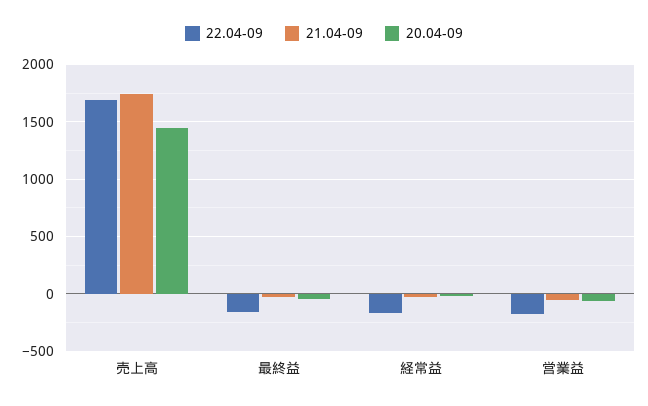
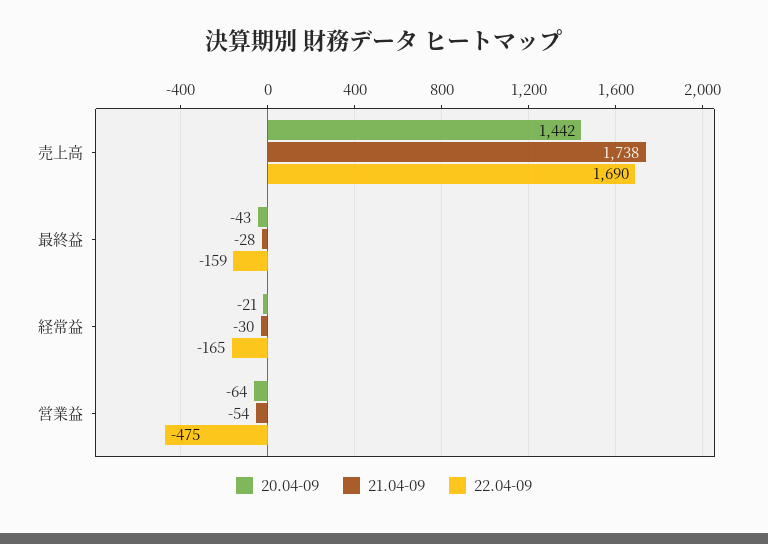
  {
    "22.04-09": {
      "売上高": 1690,
      "最終益": -159,
      "経常益": -165,
-     "営業益": -200
+     "営業益": -475
    },
    "21.04-09": {
      "売上高": 1738,
      "最終益": -28,
      "経常益": -30,
      "営業益": -54
    },
    "20.04-09": {
      "売上高": 1442,
      "最終益": -43,
      "経常益": -21,
      "営業益": -64
    }
  }

